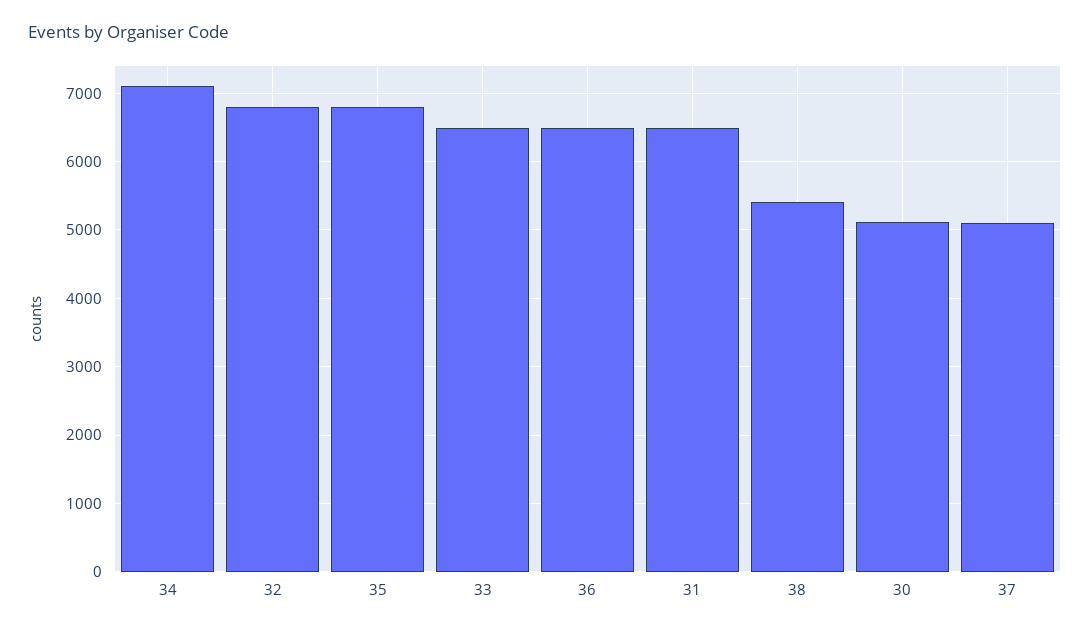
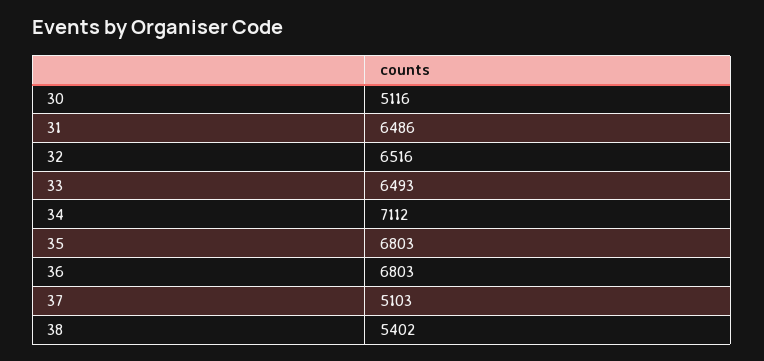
  {
    "34": 7112,
-   "32": 6800,
+   "32": 6516,
    "35": 6803,
    "33": 6493,
-   "36": 6500,
+   "36": 6803,
    "31": 6486,
    "38": 5402,
    "30": 5116,
    "37": 5103
  }

